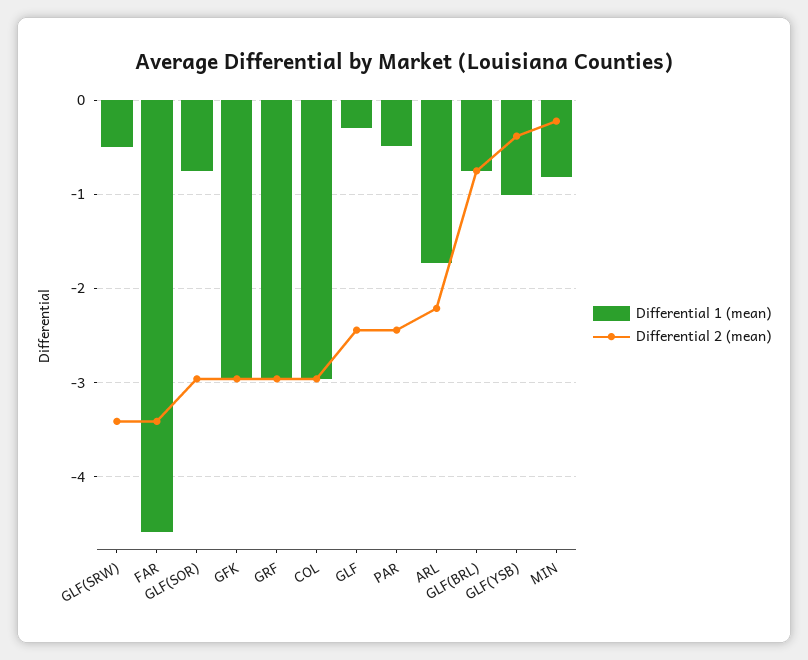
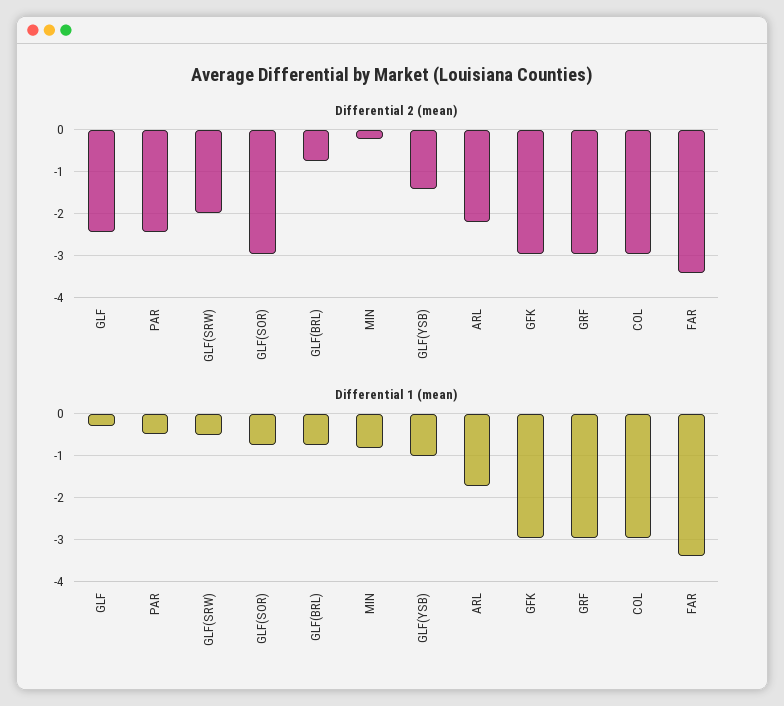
  {
    "Differential 1 (mean)": {
      "GLF(SRW)": -0.5,
-     "FAR": -4.6,
+     "FAR": -3.4,
      "GLF(SOR)": -0.8,
      "GFK": -3,
      "GRF": -3,
      "COL": -3,
      "GLF": -0.3,
      "PAR": -0.5,
      "ARL": -1.7,
      "GLF(BRL)": -0.8,
      "GLF(YSB)": -1,
      "MIN": -0.8
    },
    "Differential 2 (mean)": {
-     "GLF(SRW)": -3.4,
+     "GLF(SRW)": -2,
      "FAR": -3.4,
      "GLF(SOR)": -3,
      "GFK": -3,
      "GRF": -3,
      "COL": -3,
      "GLF": -2.4,
      "PAR": -2.4,
      "ARL": -2.2,
      "GLF(BRL)": -0.8,
-     "GLF(YSB)": -0.4,
+     "GLF(YSB)": -1.4,
      "MIN": -0.2
    }
  }

